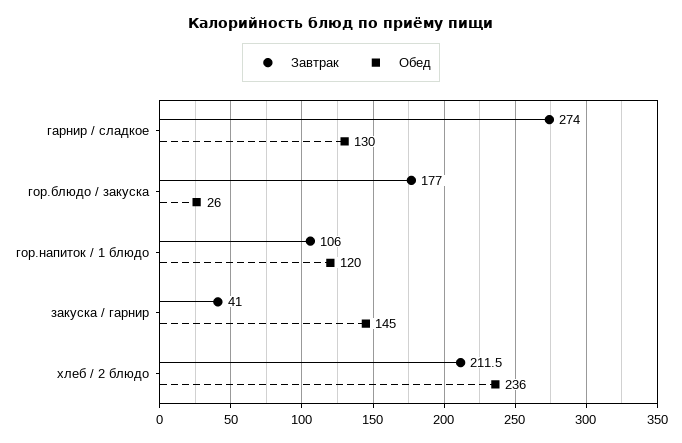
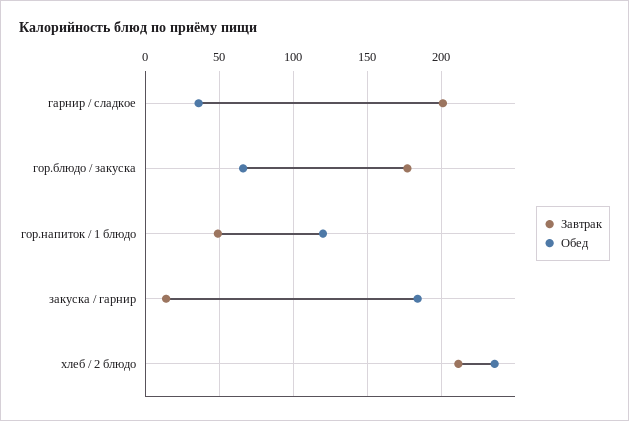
  {
    "Завтрак": {
-     "гарнир / сладкое": 274,
+     "гарнир / сладкое": 200,
      "гор.блюдо / закуска": 177,
-     "гор.напиток / 1 блюдо": 106,
+     "гор.напиток / 1 блюдо": 50,
-     "закуска / гарнир": 41,
+     "закуска / гарнир": 15,
      "хлеб / 2 блюдо": 211.5
    },
    "Обед": {
-     "гарнир / сладкое": 130,
+     "гарнир / сладкое": 35,
-     "гор.блюдо / закуска": 26,
+     "гор.блюдо / закуска": 65,
      "гор.напиток / 1 блюдо": 120,
-     "закуска / гарнир": 145,
+     "закуска / гарнир": 185,
      "хлеб / 2 блюдо": 236
    }
  }

